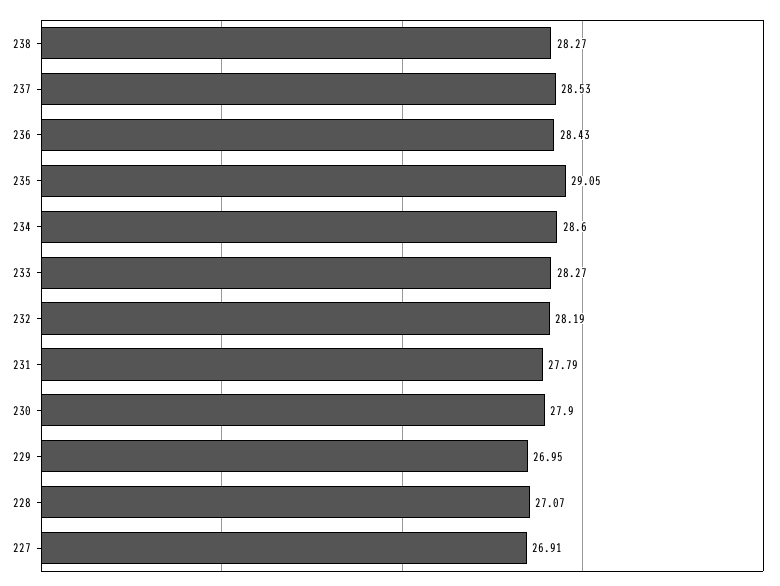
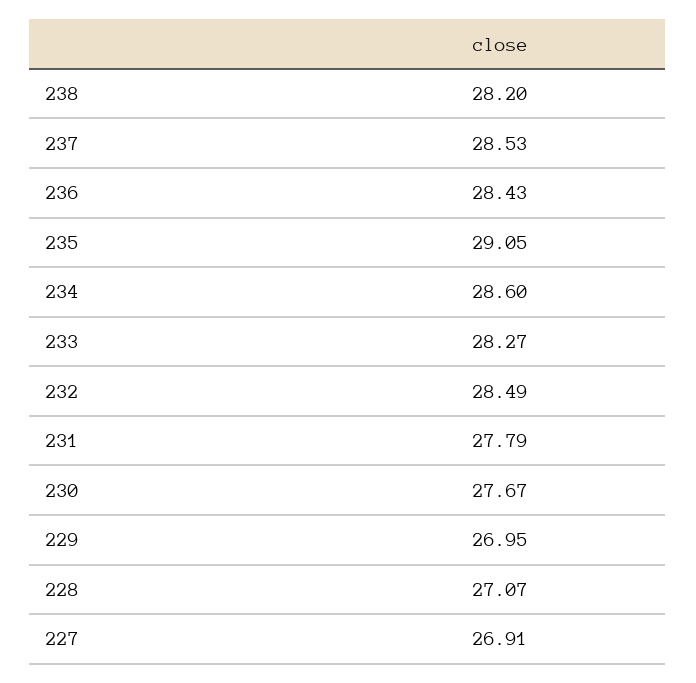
  {
-   "238": 28.27,
+   "238": 28.2,
    "237": 28.53,
    "236": 28.43,
    "235": 29.05,
    "234": 28.6,
    "233": 28.27,
-   "232": 28.19,
+   "232": 28.49,
    "231": 27.79,
-   "230": 27.9,
+   "230": 27.67,
    "229": 26.95,
    "228": 27.07,
    "227": 26.91
  }

